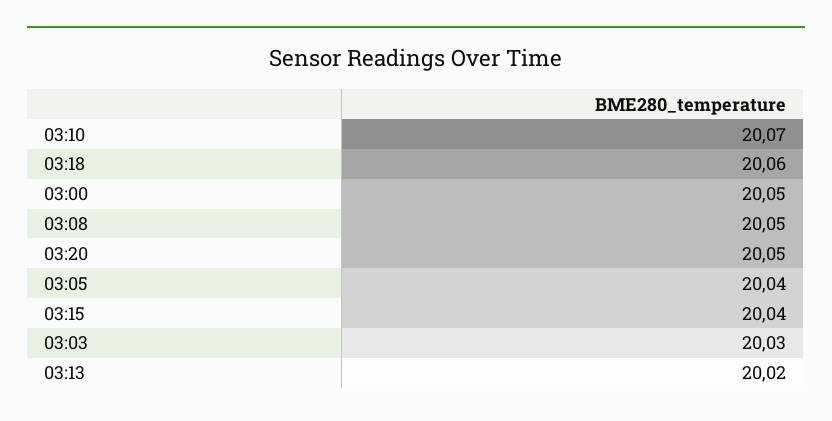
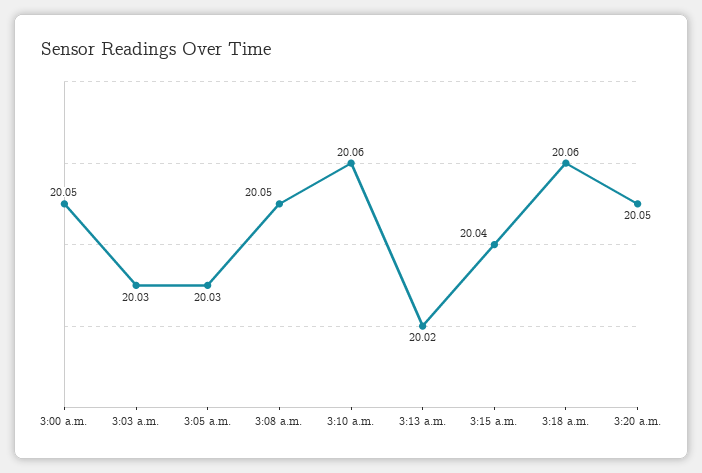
  {
-   "03:10": 20.07,
+   "03:10": 20.06,
    "03:18": 20.06,
    "03:00": 20.05,
    "03:08": 20.05,
    "03:20": 20.05,
-   "03:05": 20.04,
+   "03:05": 20.03,
    "03:15": 20.04,
    "03:03": 20.03,
    "03:13": 20.02
  }

